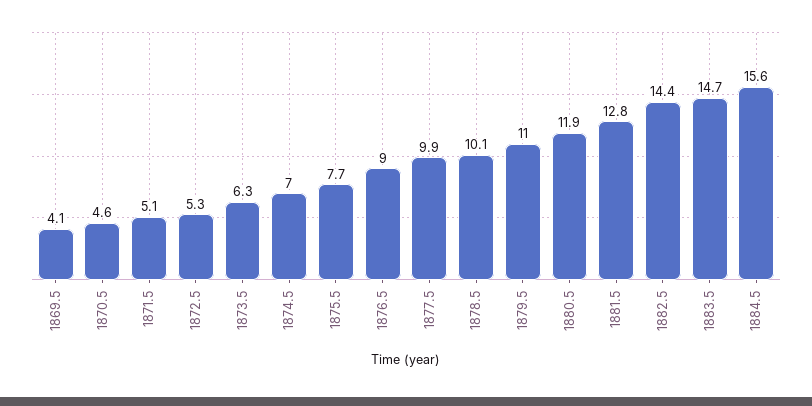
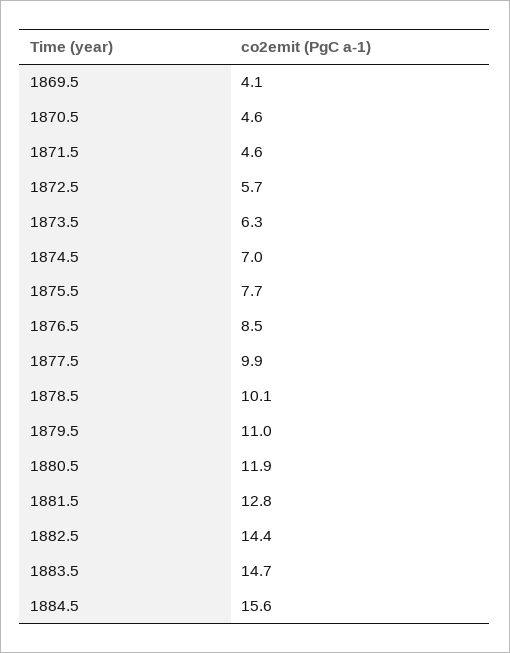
  {
    "1869.5": 4.1,
    "1870.5": 4.6,
-   "1871.5": 5.1,
+   "1871.5": 4.6,
-   "1872.5": 5.3,
+   "1872.5": 5.7,
    "1873.5": 6.3,
    "1874.5": 7,
    "1875.5": 7.7,
-   "1876.5": 9,
+   "1876.5": 8.5,
    "1877.5": 9.9,
    "1878.5": 10.1,
    "1879.5": 11,
    "1880.5": 11.9,
    "1881.5": 12.8,
    "1882.5": 14.4,
    "1883.5": 14.7,
    "1884.5": 15.6
  }

